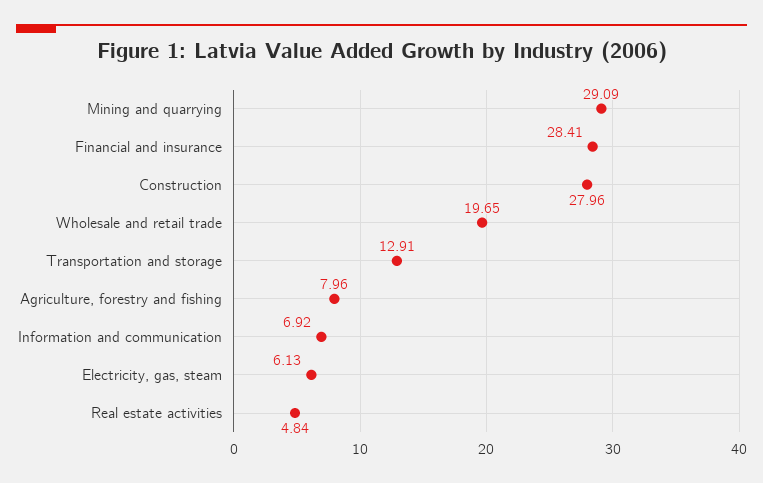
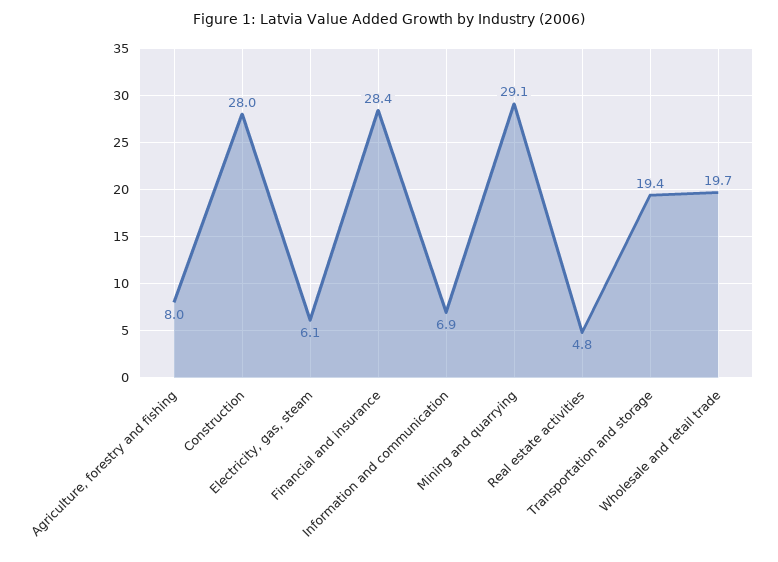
  {
    "Mining and quarrying": 29.09,
    "Financial and insurance": 28.41,
    "Construction": 27.96,
    "Wholesale and retail trade": 19.65,
-   "Transportation and storage": 12.91,
+   "Transportation and storage": 19.4,
    "Agriculture, forestry and fishing": 7.96,
    "Information and communication": 6.92,
    "Electricity, gas, steam": 6.13,
    "Real estate activities": 4.84
  }

